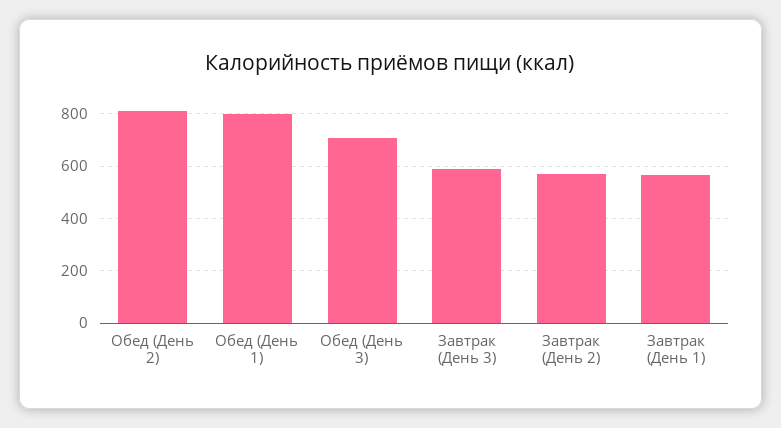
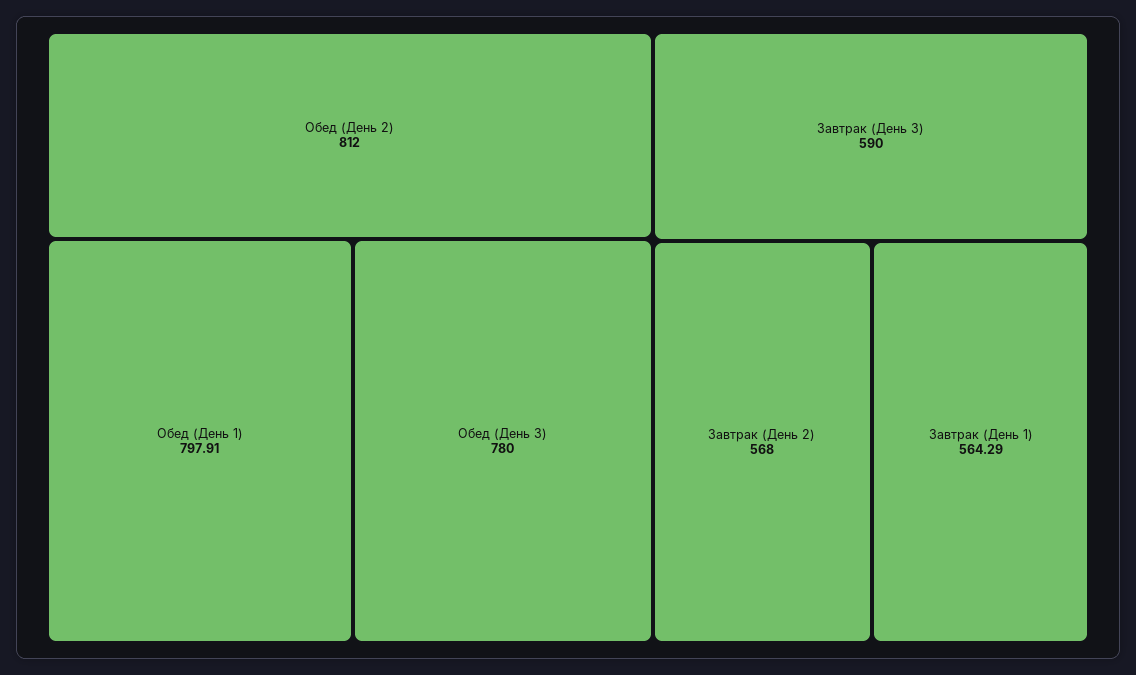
  {
    "Обед (День 2)": 812,
    "Обед (День 1)": 797.91,
-   "Обед (День 3)": 700,
+   "Обед (День 3)": 780,
    "Завтрак (День 3)": 590,
    "Завтрак (День 2)": 568,
    "Завтрак (День 1)": 564.29
  }

